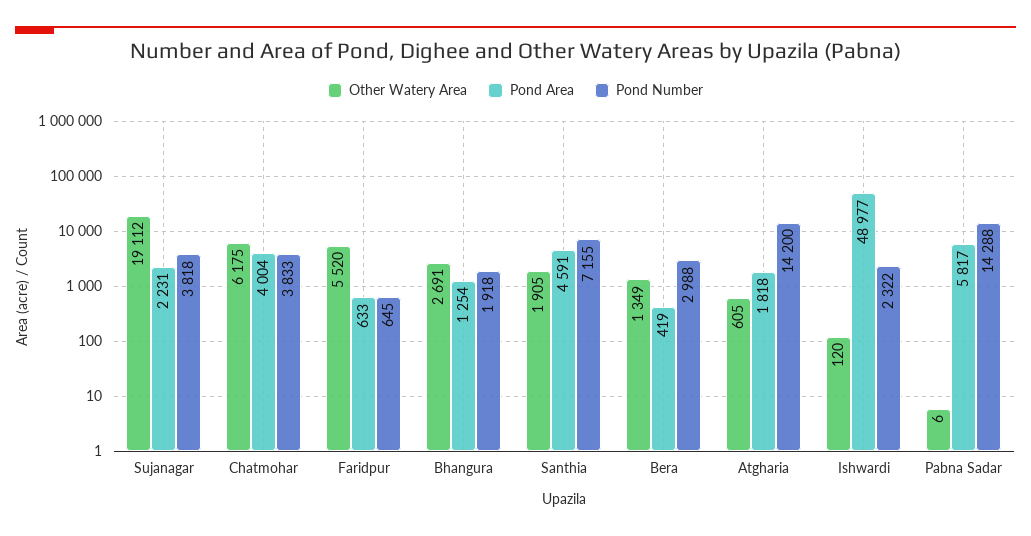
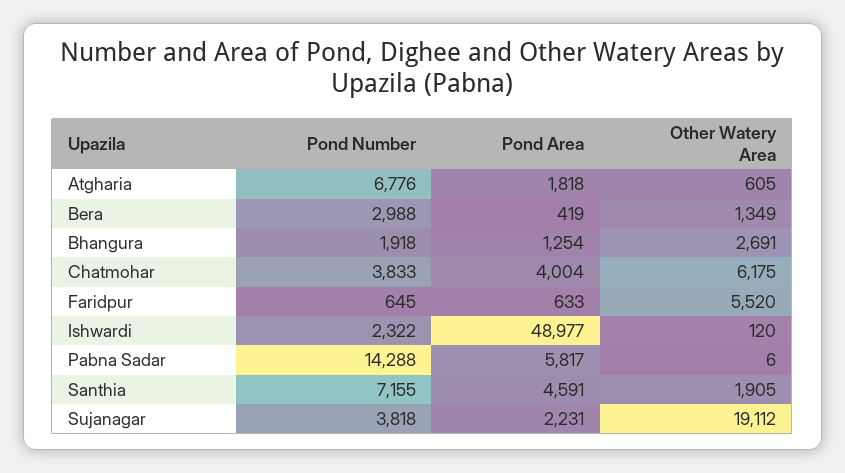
  {
    "Other Watery Area": {
      "Sujanagar": 19112,
      "Chatmohar": 6175,
      "Faridpur": 5520,
      "Bhangura": 2691,
      "Santhia": 1905,
      "Bera": 1349,
      "Atgharia": 605,
      "Ishwardi": 120,
      "Pabna Sadar": 6
    },
    "Pond Area": {
      "Sujanagar": 2231,
      "Chatmohar": 4004,
      "Faridpur": 633,
      "Bhangura": 1254,
      "Santhia": 4591,
      "Bera": 419,
      "Atgharia": 1818,
      "Ishwardi": 48977,
      "Pabna Sadar": 5817
    },
    "Pond Number": {
      "Sujanagar": 3818,
      "Chatmohar": 3833,
      "Faridpur": 645,
      "Bhangura": 1918,
      "Santhia": 7155,
      "Bera": 2988,
-     "Atgharia": 14200,
+     "Atgharia": 6776,
      "Ishwardi": 2322,
      "Pabna Sadar": 14288
    }
  }

